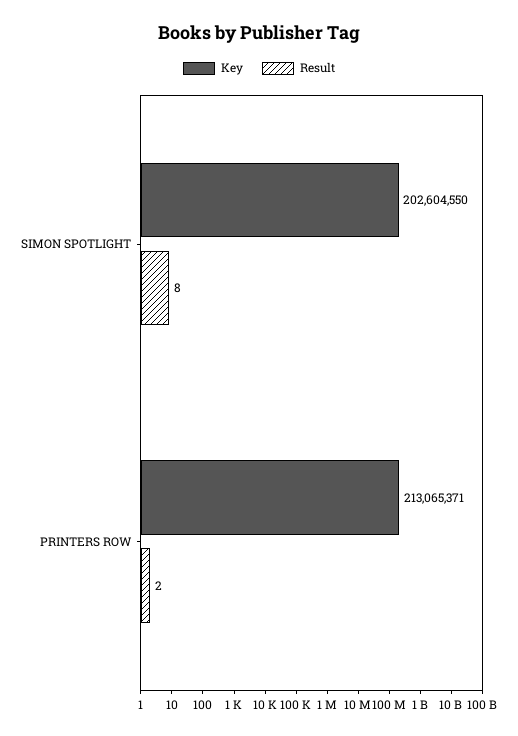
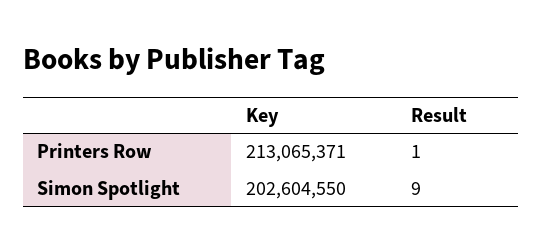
  {
    "Key": {
      "SIMON SPOTLIGHT": 202604550,
      "PRINTERS ROW": 213065371
    },
    "Result": {
-     "SIMON SPOTLIGHT": 8,
+     "SIMON SPOTLIGHT": 9,
-     "PRINTERS ROW": 2
+     "PRINTERS ROW": 1
    }
  }

